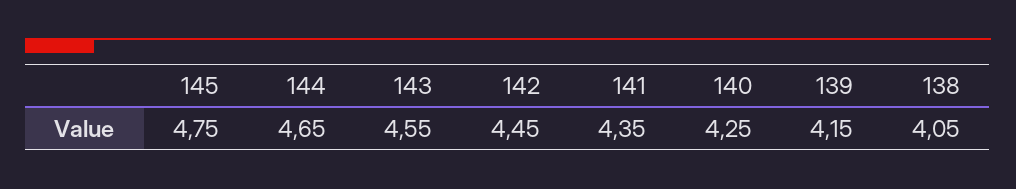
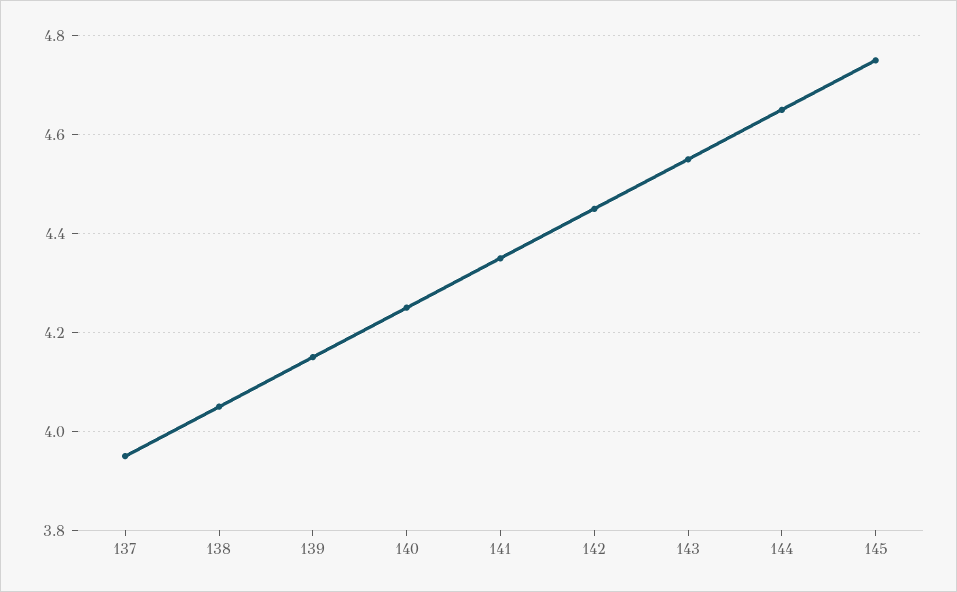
  {
    "145": 4.75,
    "144": 4.65,
    "143": 4.55,
    "142": 4.45,
    "141": 4.35,
    "140": 4.25,
    "139": 4.15,
-   "138": 4.05
+   "138": 4.05,
+   "137": 3.95
  }

